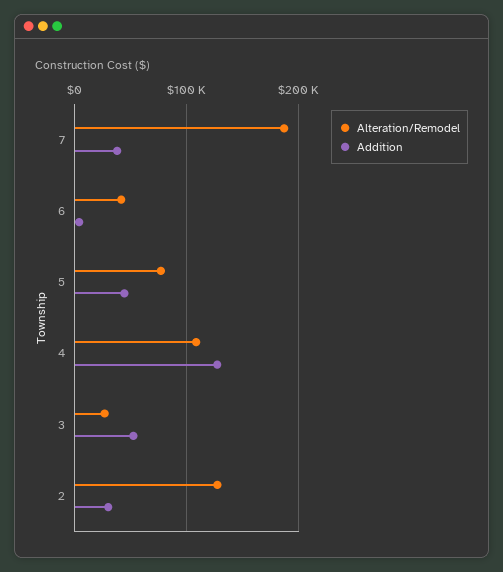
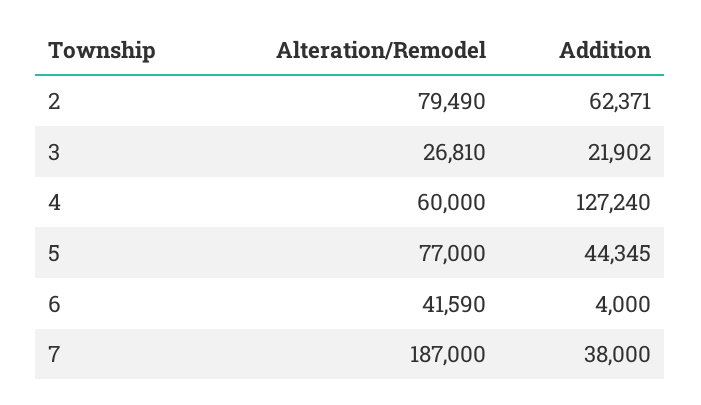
  {
    "Alteration/Remodel": {
      "7": 187000,
      "6": 41590,
      "5": 77000,
-     "4": 110000,
+     "4": 60000,
      "3": 26810,
-     "2": 130000
+     "2": 79490
    },
    "Addition": {
      "7": 38000,
      "6": 4000,
      "5": 44345,
      "4": 127240,
-     "3": 50000,
+     "3": 21902,
-     "2": 30000
+     "2": 62371
    }
  }

